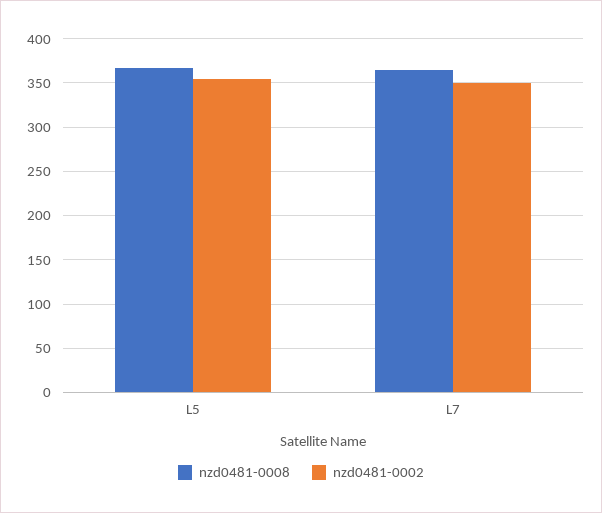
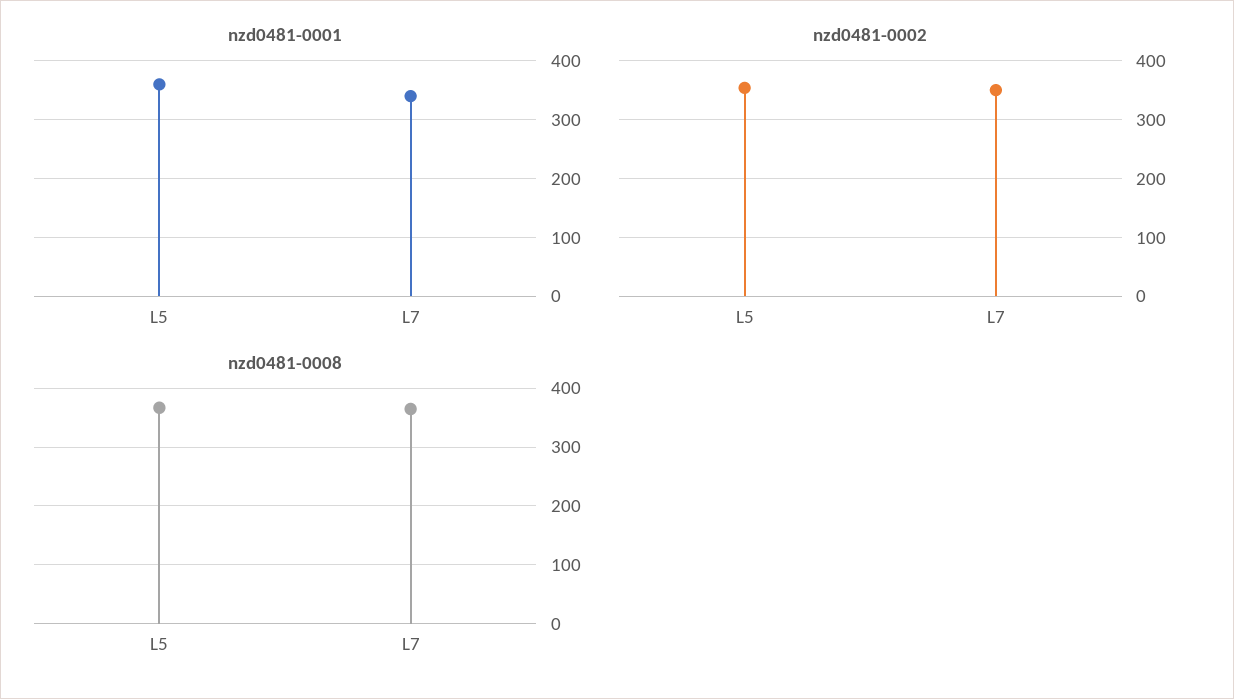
  {
    "nzd0481-0008": {
      "L5": 370,
      "L7": 360
    },
    "nzd0481-0002": {
      "L5": 350,
      "L7": 350
-   }
+   },
+   "nzd0481-0001": {
+     "L5": 360,
+     "L7": 340
+   }
  }

